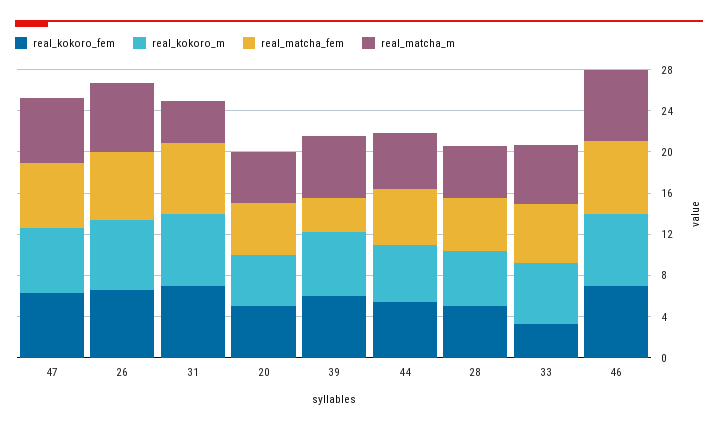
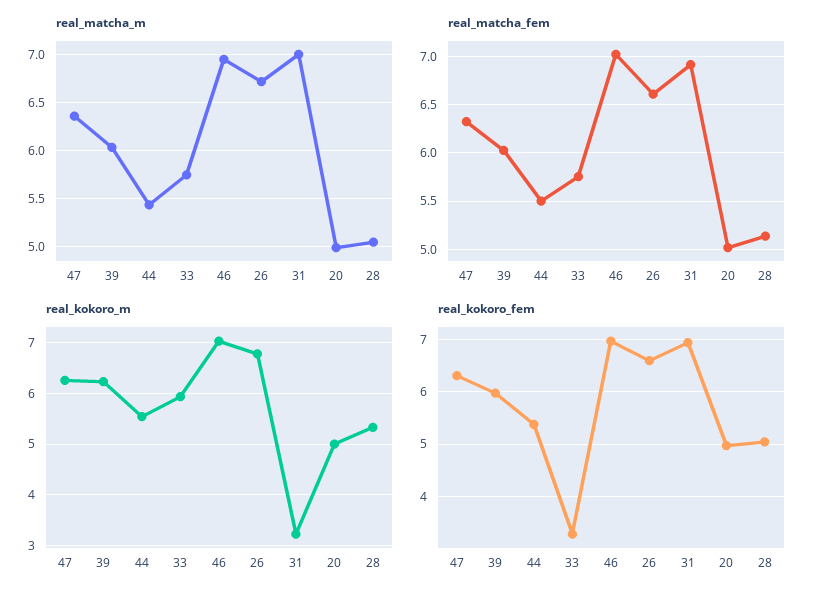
  {
    "real_kokoro_fem": {
      "47": 6.4,
      "26": 6.6,
      "31": 7,
      "20": 5,
      "39": 6,
      "44": 5.4,
      "28": 5,
      "33": 3.2,
      "46": 7
    },
    "real_kokoro_m": {
      "47": 6.2,
      "26": 6.8,
-     "31": 7,
+     "31": 3.2,
      "20": 5,
      "39": 6.2,
      "44": 5.6,
      "28": 5.4,
      "33": 6,
      "46": 7
    },
    "real_matcha_fem": {
      "47": 6.3,
      "26": 6.6,
      "31": 6.9,
      "20": 5,
-     "39": 3,
+     "39": 6,
      "44": 5.5,
      "28": 5.1,
      "33": 5.8,
      "46": 7
    },
    "real_matcha_m": {
      "47": 6.4,
      "26": 6.7,
-     "31": 4,
+     "31": 7,
      "20": 5,
      "39": 6,
      "44": 5.4,
      "28": 5,
      "33": 5.7,
      "46": 6.9
    }
  }

